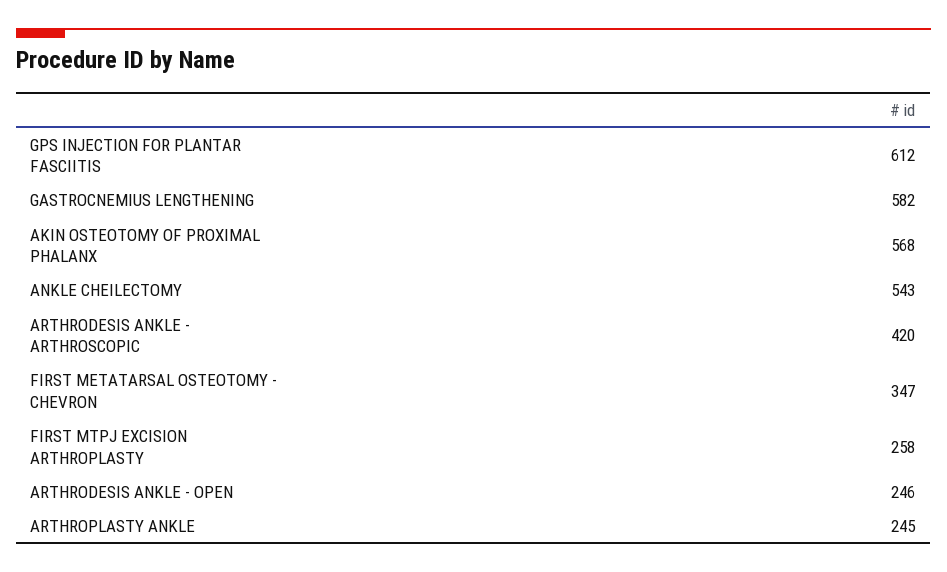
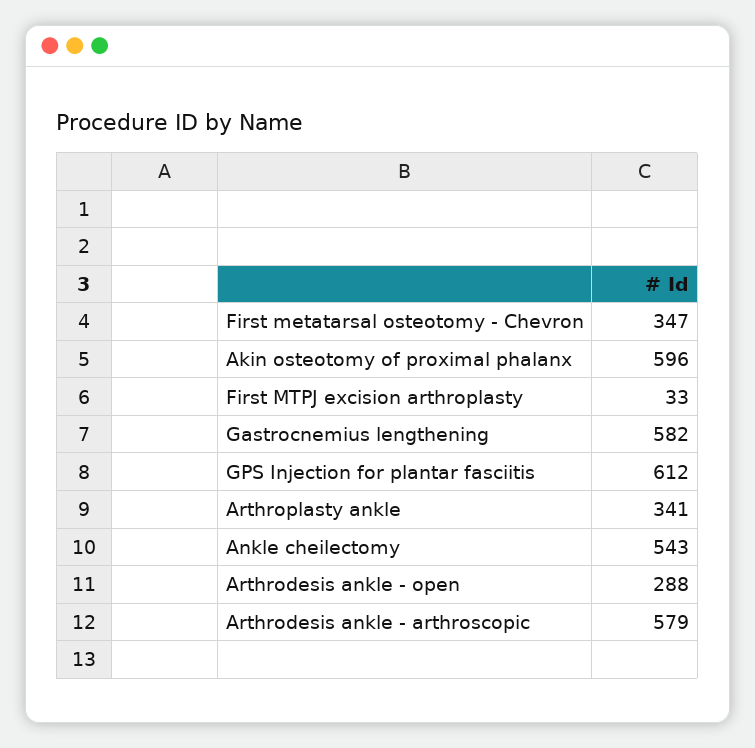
  {
    "GPS INJECTION FOR PLANTAR FASCIITIS": 612,
    "GASTROCNEMIUS LENGTHENING": 582,
-   "AKIN OSTEOTOMY OF PROXIMAL PHALANX": 568,
+   "AKIN OSTEOTOMY OF PROXIMAL PHALANX": 596,
    "ANKLE CHEILECTOMY": 543,
-   "ARTHRODESIS ANKLE - ARTHROSCOPIC": 420,
+   "ARTHRODESIS ANKLE - ARTHROSCOPIC": 579,
    "FIRST METATARSAL OSTEOTOMY - CHEVRON": 347,
-   "FIRST MTPJ EXCISION ARTHROPLASTY": 258,
+   "FIRST MTPJ EXCISION ARTHROPLASTY": 33,
-   "ARTHRODESIS ANKLE - OPEN": 246,
+   "ARTHRODESIS ANKLE - OPEN": 288,
-   "ARTHROPLASTY ANKLE": 245
+   "ARTHROPLASTY ANKLE": 341
  }

